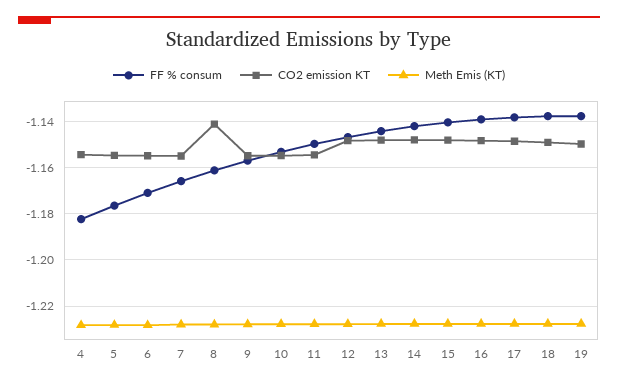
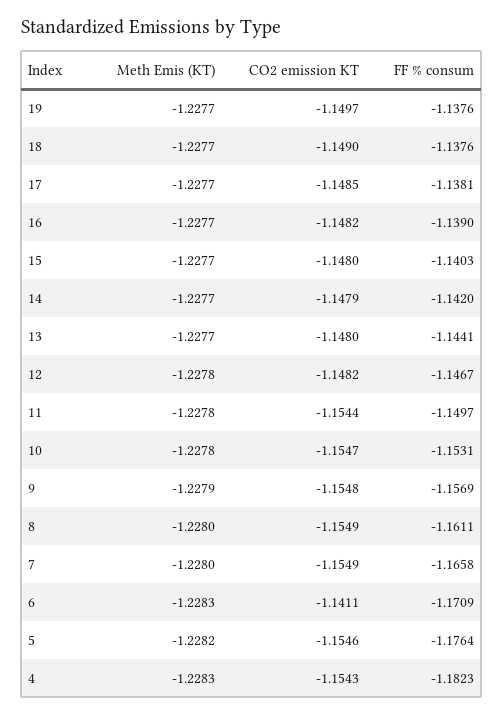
  {
    "FF % consum": {
      "4": -1.1823,
      "5": -1.1764,
      "6": -1.1709,
      "7": -1.1658,
      "8": -1.1611,
      "9": -1.1569,
      "10": -1.1531,
      "11": -1.1497,
      "12": -1.1467,
      "13": -1.1441,
      "14": -1.142,
      "15": -1.1403,
      "16": -1.139,
      "17": -1.1381,
      "18": -1.1376,
      "19": -1.1376
    },
    "CO2 emission KT": {
      "4": -1.1543,
      "5": -1.1546,
-     "6": -1.155,
+     "6": -1.1411,
      "7": -1.1549,
-     "8": -1.14,
+     "8": -1.1549,
      "9": -1.1548,
      "10": -1.1547,
      "11": -1.1544,
      "12": -1.1482,
      "13": -1.148,
      "14": -1.1479,
      "15": -1.148,
      "16": -1.1482,
      "17": -1.1485,
      "18": -1.149,
      "19": -1.1497
    },
    "Meth Emis (KT)": {
      "4": -1.2283,
      "5": -1.2282,
      "6": -1.2283,
      "7": -1.228,
      "8": -1.228,
      "9": -1.2279,
      "10": -1.2278,
      "11": -1.2278,
      "12": -1.2278,
      "13": -1.2277,
      "14": -1.2277,
      "15": -1.2277,
      "16": -1.2277,
      "17": -1.2277,
      "18": -1.2277,
      "19": -1.2277
    }
  }

